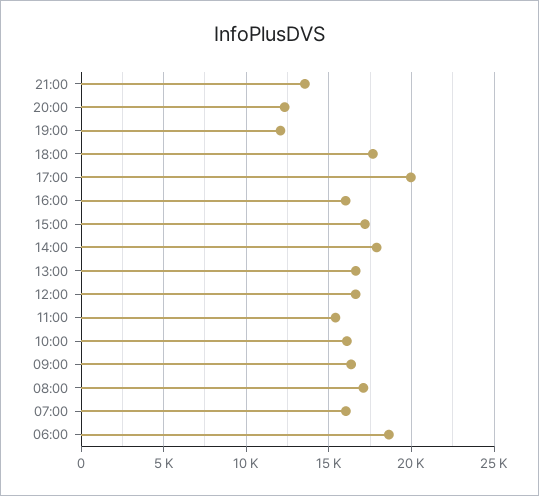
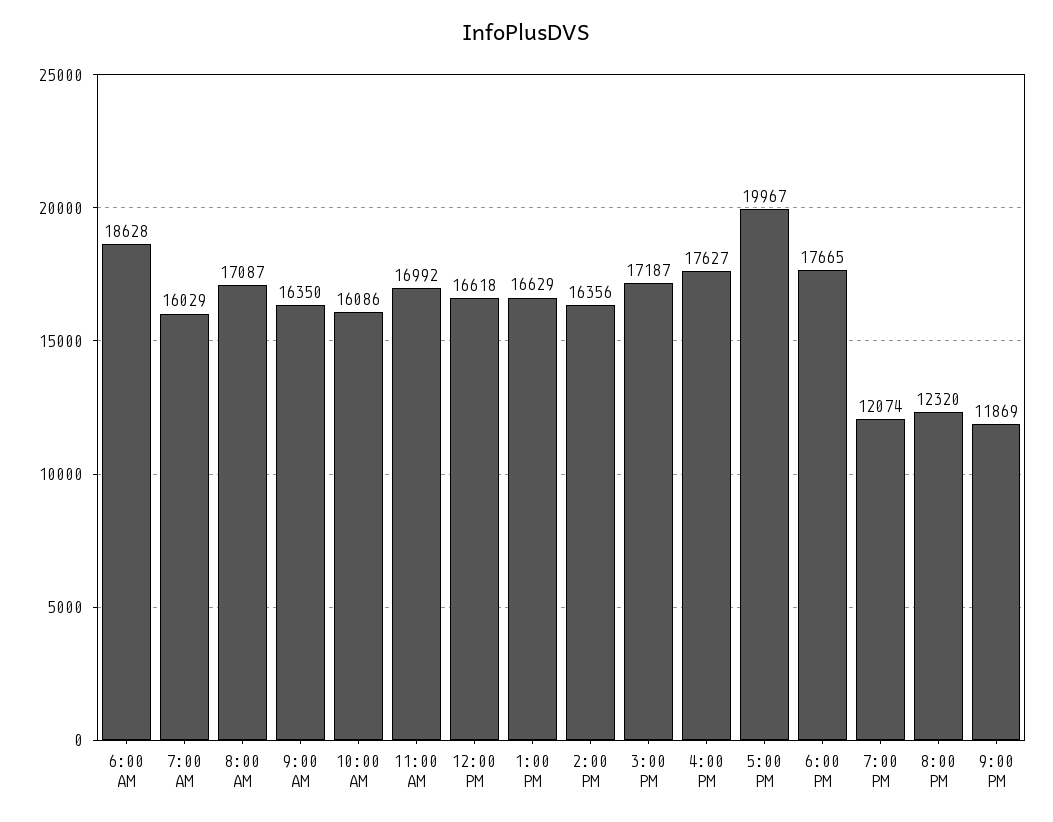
  {
-   "21:00": 13500,
+   "21:00": 11869,
    "20:00": 12320,
    "19:00": 12074,
    "18:00": 17665,
    "17:00": 19967,
-   "16:00": 16000,
+   "16:00": 17627,
    "15:00": 17187,
-   "14:00": 18000,
+   "14:00": 16356,
    "13:00": 16629,
    "12:00": 16618,
-   "11:00": 15500,
+   "11:00": 16992,
    "10:00": 16086,
    "09:00": 16350,
    "08:00": 17087,
    "07:00": 16029,
    "06:00": 18628
  }

